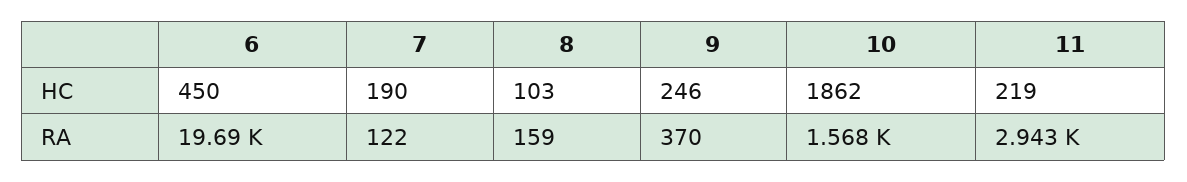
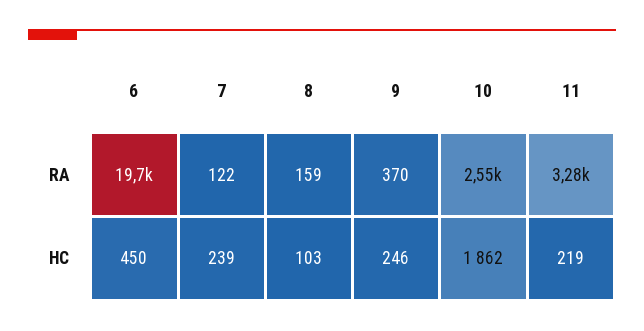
  {
    "6": {
      "HC": 450,
      "RA": 19690
    },
    "7": {
-     "HC": 190,
+     "HC": 239,
      "RA": 122
    },
    "8": {
      "HC": 103,
      "RA": 159
    },
    "9": {
      "HC": 246,
      "RA": 370
    },
    "10": {
      "HC": 1862,
-     "RA": 1568
+     "RA": 2550
    },
    "11": {
      "HC": 219,
-     "RA": 2943
+     "RA": 3280
    }
  }

